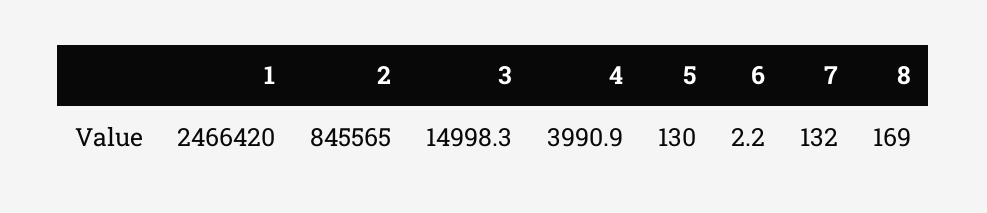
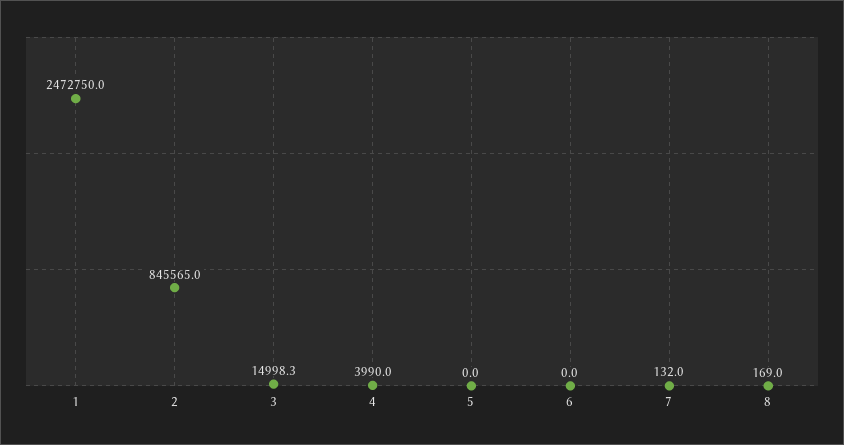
  {
-   "1": 2466420,
+   "1": 2472750,
    "2": 845565,
    "3": 14998.3,
-   "4": 3990.9,
+   "4": 3990,
-   "5": 130,
+   "5": 0,
-   "6": 2.2,
+   "6": 0,
    "7": 132,
    "8": 169
  }

